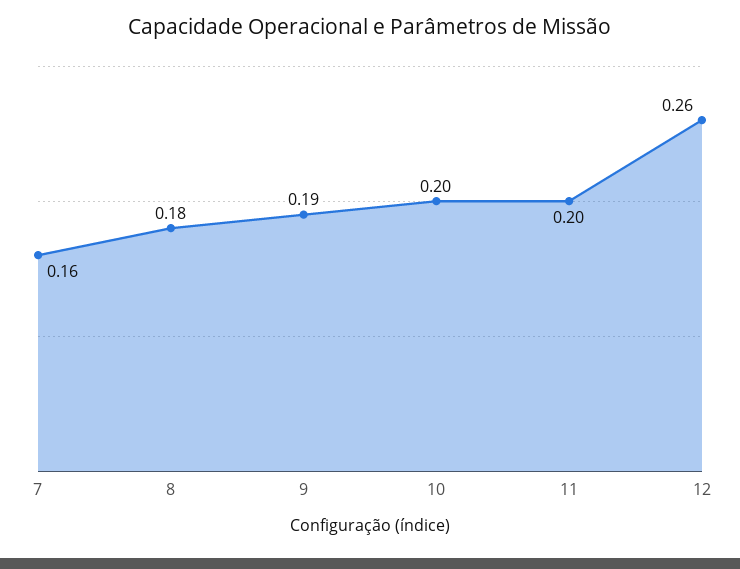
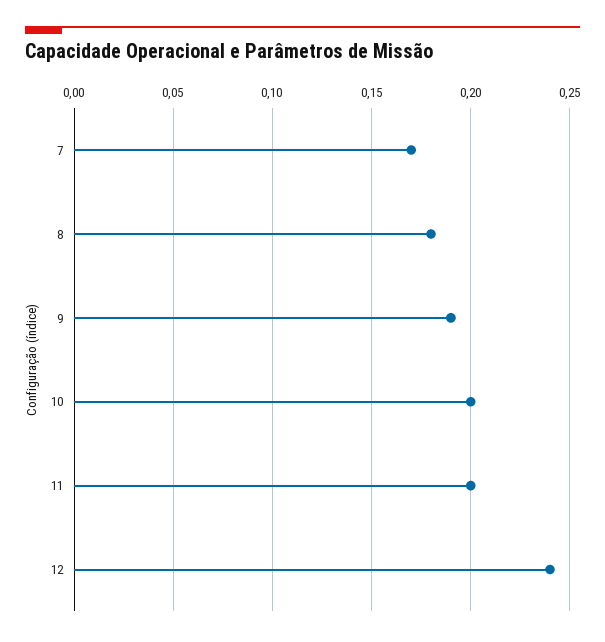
  {
-   "7": 0.16,
+   "7": 0.17,
    "8": 0.18,
    "9": 0.19,
    "10": 0.2,
    "11": 0.2,
-   "12": 0.26
+   "12": 0.24
  }

